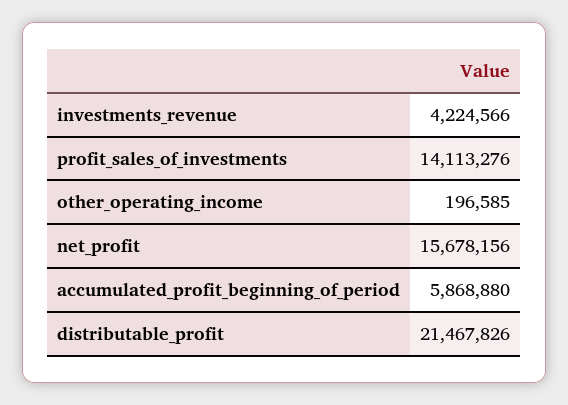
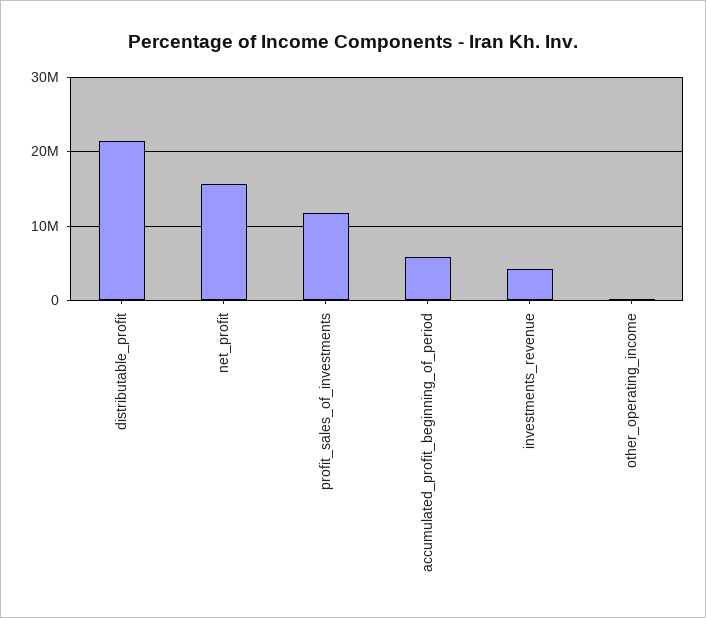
  {
    "investments_revenue": 4224566,
-   "profit_sales_of_investments": 14113276,
+   "profit_sales_of_investments": 12000000,
    "other_operating_income": 196585,
    "net_profit": 15678156,
    "accumulated_profit_beginning_of_period": 5868880,
    "distributable_profit": 21467826
  }

